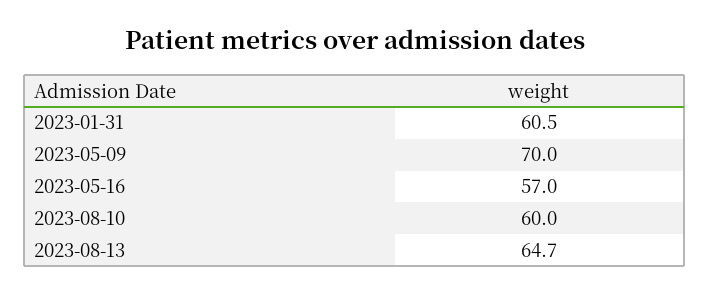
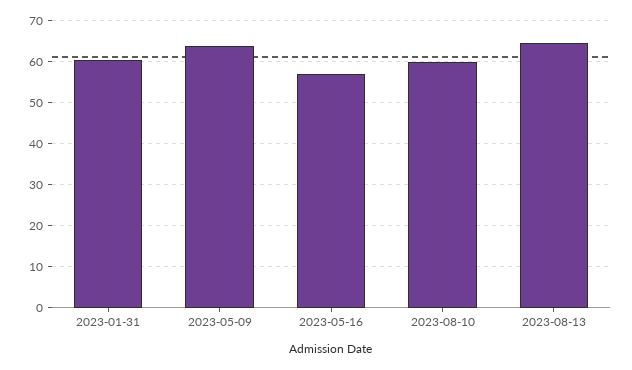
  {
    "2023-01-31": 60.5,
-   "2023-05-09": 70,
+   "2023-05-09": 64,
    "2023-05-16": 57,
    "2023-08-10": 60,
    "2023-08-13": 64.7
  }

